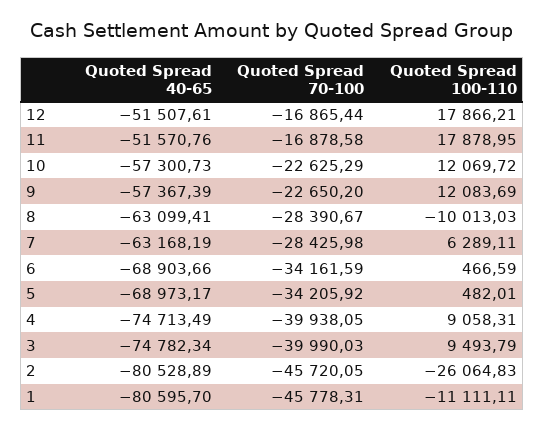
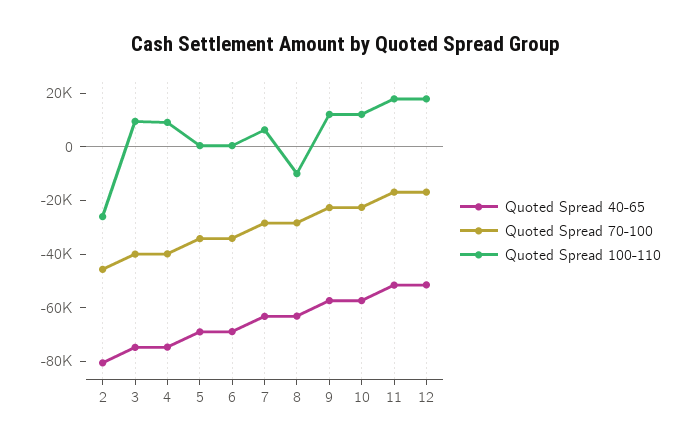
  {
    "Quoted Spread 40-65": {
      "12": -51507.61,
      "11": -51570.76,
      "10": -57300.73,
      "9": -57367.39,
      "8": -63099.41,
      "7": -63168.19,
      "6": -68903.66,
      "5": -68973.17,
      "4": -74713.49,
      "3": -74782.34,
-     "2": -80528.89,
+     "2": -80528.89
-     "1": -80595.7
    },
    "Quoted Spread 70-100": {
      "12": -16865.44,
      "11": -16878.58,
      "10": -22625.29,
      "9": -22650.2,
      "8": -28390.67,
      "7": -28425.98,
      "6": -34161.59,
      "5": -34205.92,
      "4": -39938.05,
      "3": -39990.03,
-     "2": -45720.05,
+     "2": -45720.05
-     "1": -45778.31
    },
    "Quoted Spread 100-110": {
      "12": 17866.21,
      "11": 17878.95,
      "10": 12069.72,
      "9": 12083.69,
      "8": -10013.03,
      "7": 6289.11,
      "6": 466.59,
      "5": 482.01,
      "4": 9058.31,
      "3": 9493.79,
-     "2": -26064.83,
+     "2": -26064.83
-     "1": -11111.11
    }
  }

